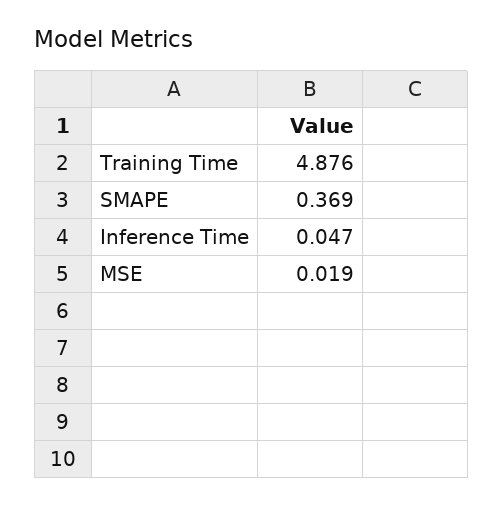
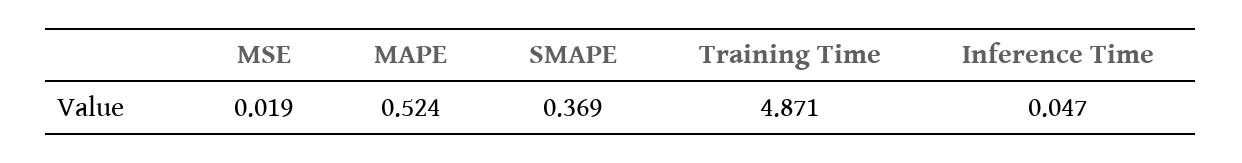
  {
-   "Training Time": 4.876,
+   "Training Time": 4.871,
    "SMAPE": 0.369,
    "Inference Time": 0.047,
-   "MSE": 0.019
+   "MSE": 0.019,
+   "MAPE": 0.524
  }

